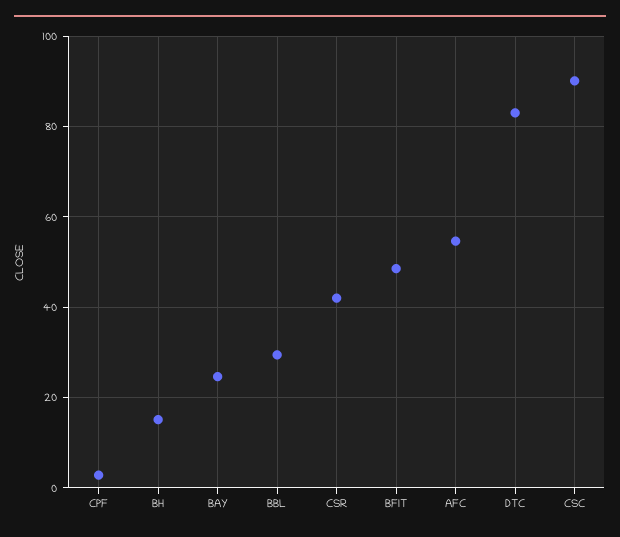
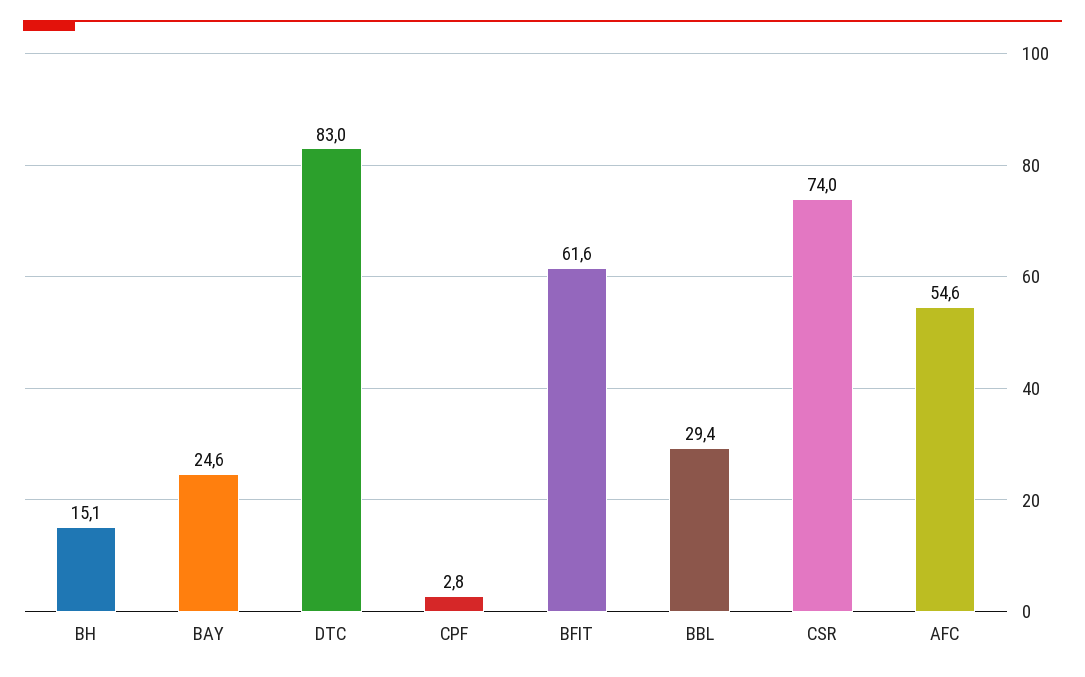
  {
    "CPF": 2.8,
    "BH": 15.1,
    "BAY": 24.6,
    "BBL": 29.4,
-   "CSR": 42,
+   "CSR": 74,
-   "BFIT": 48,
+   "BFIT": 61.6,
    "AFC": 54.6,
-   "DTC": 83,
+   "DTC": 83
-   "CSC": 90
  }

